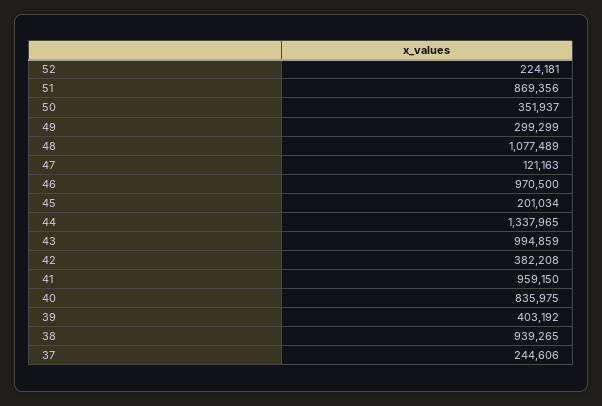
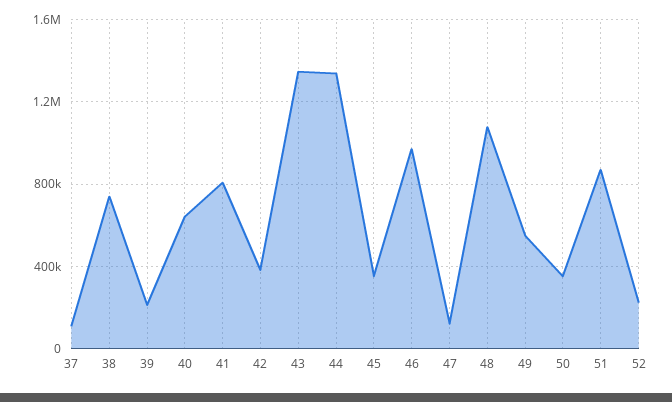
  {
    "52": 224181,
    "51": 869356,
    "50": 351937,
-   "49": 299299,
+   "49": 550000,
    "48": 1077489,
    "47": 121163,
    "46": 970500,
-   "45": 201034,
+   "45": 350000,
    "44": 1337965,
-   "43": 994859,
+   "43": 1350000,
    "42": 382208,
-   "41": 959150,
+   "41": 800000,
-   "40": 835975,
+   "40": 650000,
-   "39": 403192,
+   "39": 200000,
-   "38": 939265,
+   "38": 750000,
-   "37": 244606
+   "37": 100000
  }

